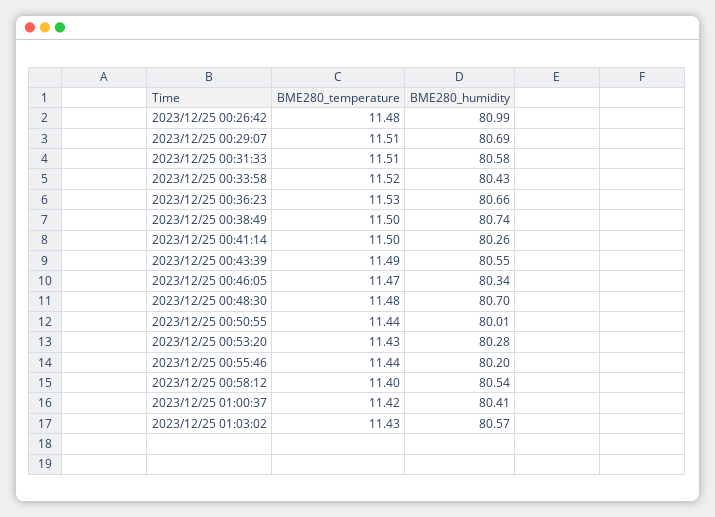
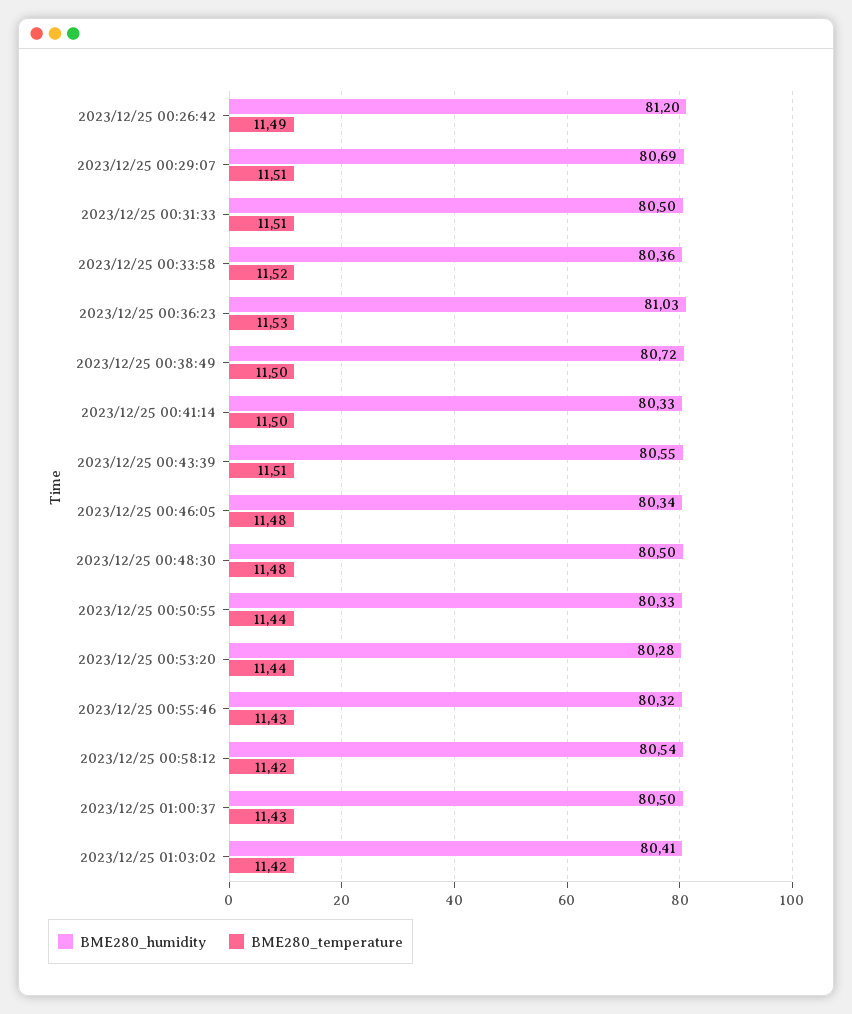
  {
    "BME280_temperature": {
-     "2023/12/25 00:26:42": 11.48,
+     "2023/12/25 00:26:42": 11.49,
      "2023/12/25 00:29:07": 11.51,
      "2023/12/25 00:31:33": 11.51,
      "2023/12/25 00:33:58": 11.52,
      "2023/12/25 00:36:23": 11.53,
      "2023/12/25 00:38:49": 11.5,
      "2023/12/25 00:41:14": 11.5,
-     "2023/12/25 00:43:39": 11.49,
+     "2023/12/25 00:43:39": 11.51,
-     "2023/12/25 00:46:05": 11.47,
+     "2023/12/25 00:46:05": 11.48,
      "2023/12/25 00:48:30": 11.48,
      "2023/12/25 00:50:55": 11.44,
-     "2023/12/25 00:53:20": 11.43,
+     "2023/12/25 00:53:20": 11.44,
-     "2023/12/25 00:55:46": 11.44,
+     "2023/12/25 00:55:46": 11.43,
-     "2023/12/25 00:58:12": 11.4,
+     "2023/12/25 00:58:12": 11.42,
-     "2023/12/25 01:00:37": 11.42,
+     "2023/12/25 01:00:37": 11.43,
-     "2023/12/25 01:03:02": 11.43
+     "2023/12/25 01:03:02": 11.42
    },
    "BME280_humidity": {
-     "2023/12/25 00:26:42": 80.99,
+     "2023/12/25 00:26:42": 81.2,
      "2023/12/25 00:29:07": 80.69,
-     "2023/12/25 00:31:33": 80.58,
+     "2023/12/25 00:31:33": 80.5,
-     "2023/12/25 00:33:58": 80.43,
+     "2023/12/25 00:33:58": 80.36,
-     "2023/12/25 00:36:23": 80.66,
+     "2023/12/25 00:36:23": 81.03,
-     "2023/12/25 00:38:49": 80.74,
+     "2023/12/25 00:38:49": 80.72,
-     "2023/12/25 00:41:14": 80.26,
+     "2023/12/25 00:41:14": 80.33,
      "2023/12/25 00:43:39": 80.55,
      "2023/12/25 00:46:05": 80.34,
-     "2023/12/25 00:48:30": 80.7,
+     "2023/12/25 00:48:30": 80.5,
-     "2023/12/25 00:50:55": 80.01,
+     "2023/12/25 00:50:55": 80.33,
      "2023/12/25 00:53:20": 80.28,
-     "2023/12/25 00:55:46": 80.2,
+     "2023/12/25 00:55:46": 80.32,
      "2023/12/25 00:58:12": 80.54,
-     "2023/12/25 01:00:37": 80.41,
+     "2023/12/25 01:00:37": 80.5,
-     "2023/12/25 01:03:02": 80.57
+     "2023/12/25 01:03:02": 80.41
    }
  }

